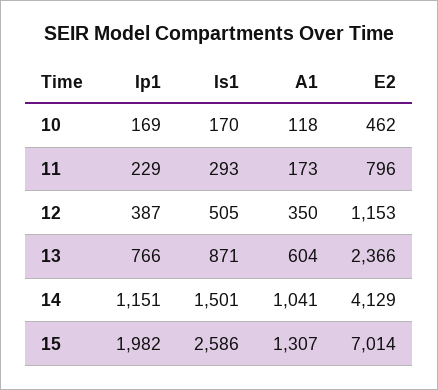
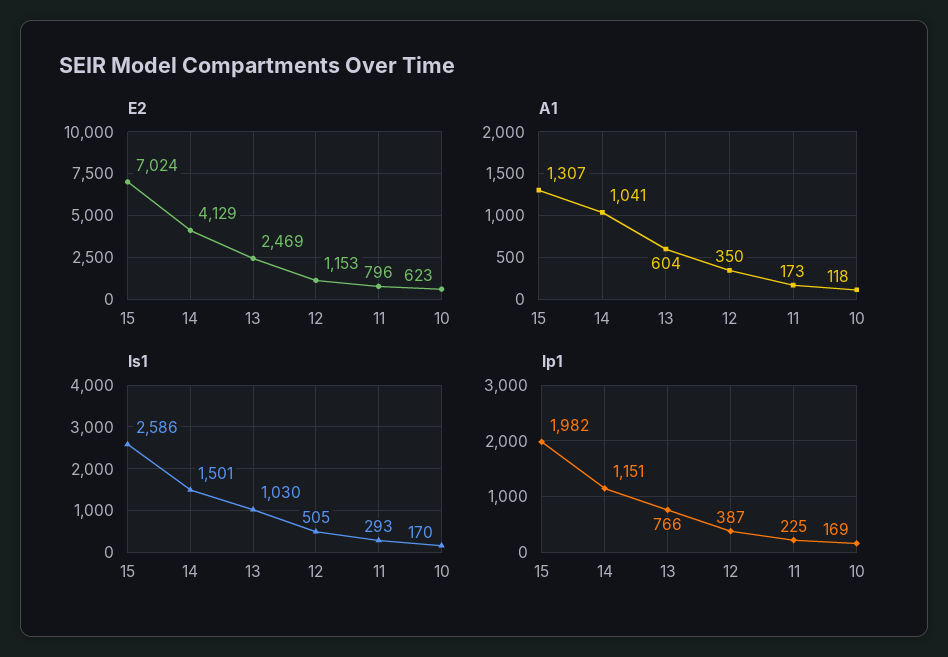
  {
    "Ip1": {
      "10": 169,
-     "11": 229,
+     "11": 225,
      "12": 387,
      "13": 766,
      "14": 1151,
      "15": 1982
    },
    "Is1": {
      "10": 170,
      "11": 293,
      "12": 505,
-     "13": 871,
+     "13": 1030,
      "14": 1501,
      "15": 2586
    },
    "A1": {
      "10": 118,
      "11": 173,
      "12": 350,
      "13": 604,
      "14": 1041,
      "15": 1307
    },
    "E2": {
-     "10": 462,
+     "10": 623,
      "11": 796,
      "12": 1153,
-     "13": 2366,
+     "13": 2469,
      "14": 4129,
-     "15": 7014
+     "15": 7024
    }
  }

